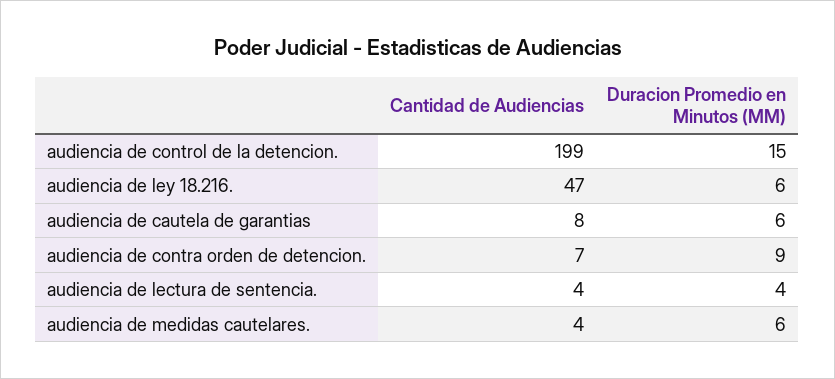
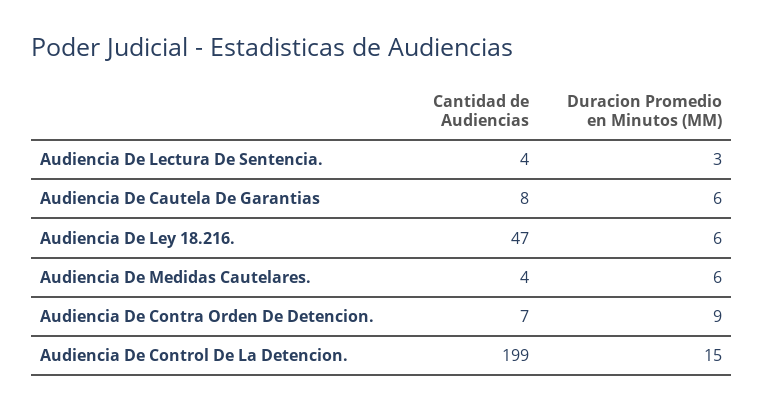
  {
    "Cantidad de Audiencias": {
      "audiencia de control de la detencion.": 199,
      "audiencia de ley 18.216.": 47,
      "audiencia de cautela de garantias": 8,
      "audiencia de contra orden de detencion.": 7,
      "audiencia de lectura de sentencia.": 4,
      "audiencia de medidas cautelares.": 4
    },
    "Duracion Promedio en Minutos (MM)": {
      "audiencia de control de la detencion.": 15,
      "audiencia de ley 18.216.": 6,
      "audiencia de cautela de garantias": 6,
      "audiencia de contra orden de detencion.": 9,
-     "audiencia de lectura de sentencia.": 4,
+     "audiencia de lectura de sentencia.": 3,
      "audiencia de medidas cautelares.": 6
    }
  }

